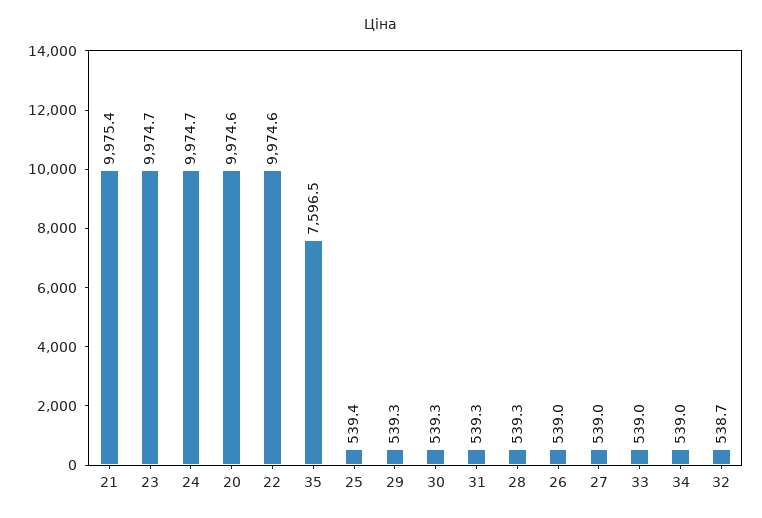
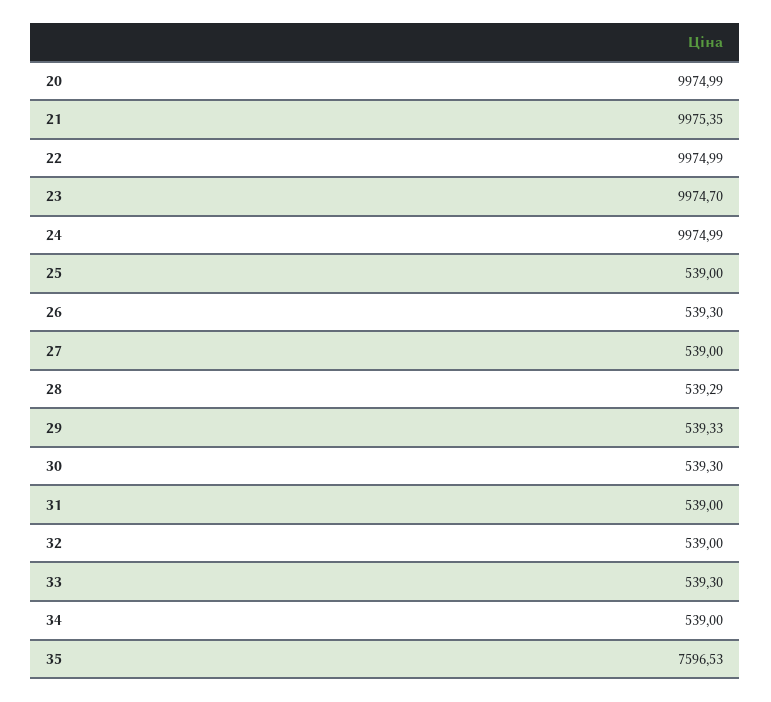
  {
    "21": 9975.35,
    "23": 9974.7,
-   "24": 9974.7,
+   "24": 9974.99,
-   "20": 9974.6,
+   "20": 9974.99,
-   "22": 9974.6,
+   "22": 9974.99,
    "35": 7596.53,
-   "25": 539.4,
+   "25": 539,
    "29": 539.33,
    "30": 539.3,
-   "31": 539.3,
+   "31": 539,
    "28": 539.29,
-   "26": 539,
+   "26": 539.3,
    "27": 539,
-   "33": 539,
+   "33": 539.3,
    "34": 539,
-   "32": 538.7
+   "32": 539
  }

